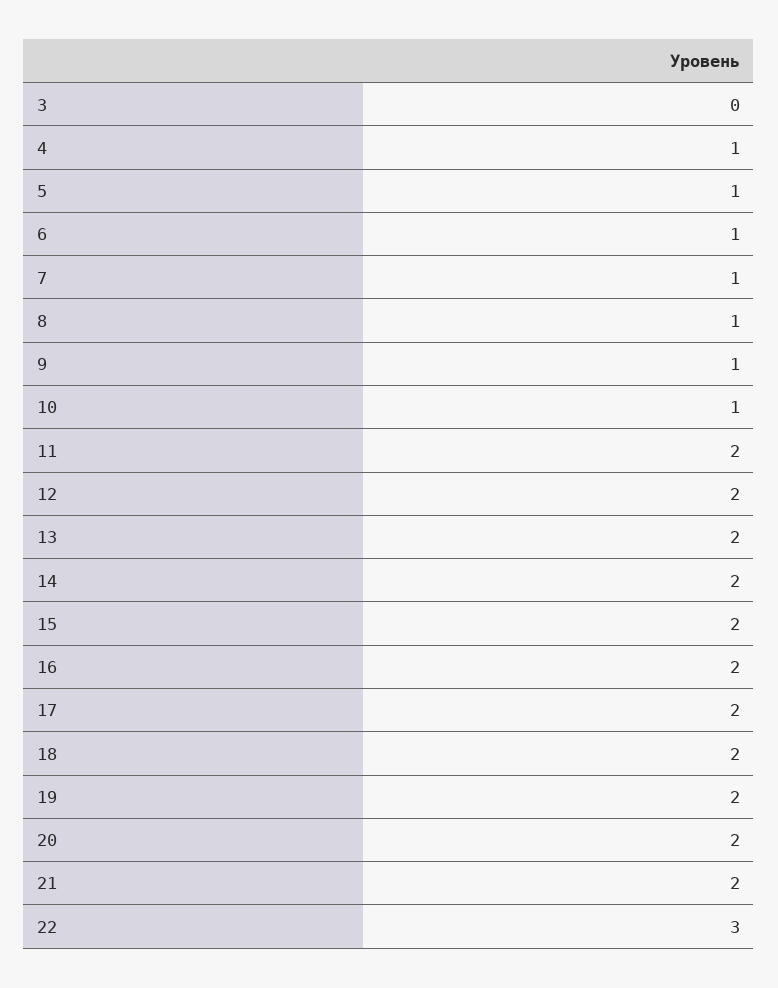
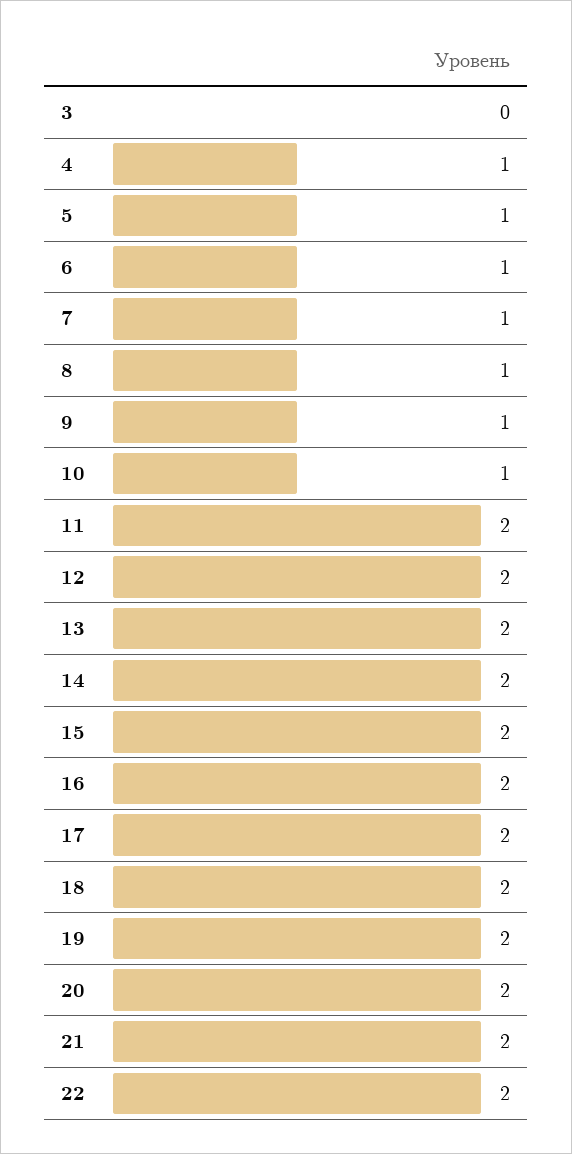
  {
    "3": 0,
    "4": 1,
    "5": 1,
    "6": 1,
    "7": 1,
    "8": 1,
    "9": 1,
    "10": 1,
    "11": 2,
    "12": 2,
    "13": 2,
    "14": 2,
    "15": 2,
    "16": 2,
    "17": 2,
    "18": 2,
    "19": 2,
    "20": 2,
    "21": 2,
-   "22": 3
+   "22": 2
  }

